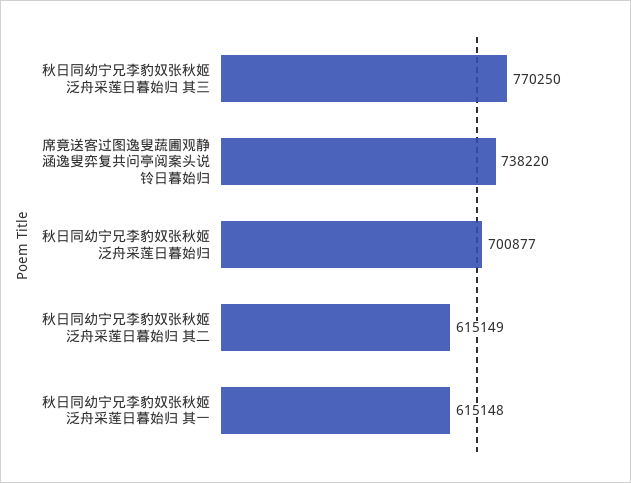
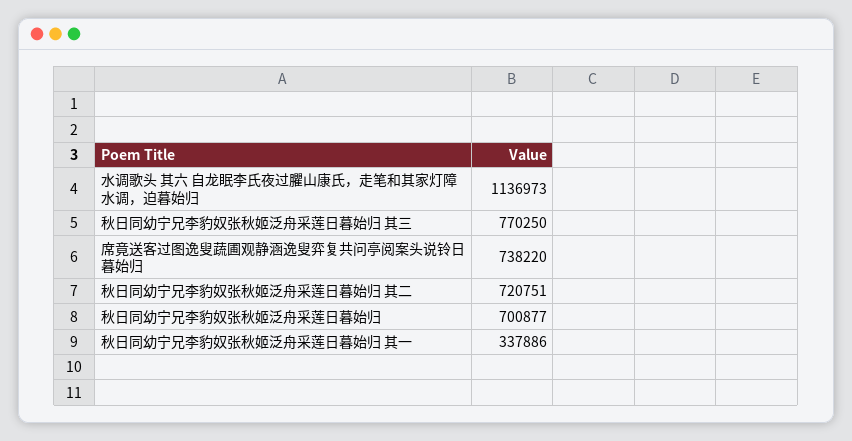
  {
    "秋日同幼宁兄李豹奴张秋姬泛舟采莲日暮始归 其三": 770250,
    "席竟送客过图逸叟蔬圃观静涵逸叟弈复共问亭阅案头说铃日暮始归": 738220,
    "秋日同幼宁兄李豹奴张秋姬泛舟采莲日暮始归": 700877,
-   "秋日同幼宁兄李豹奴张秋姬泛舟采莲日暮始归 其二": 615149,
+   "秋日同幼宁兄李豹奴张秋姬泛舟采莲日暮始归 其二": 720751,
-   "秋日同幼宁兄李豹奴张秋姬泛舟采莲日暮始归 其一": 615148
+   "秋日同幼宁兄李豹奴张秋姬泛舟采莲日暮始归 其一": 337886,
+   "水调歌头 其六 自龙眠李氏夜过臞山康氏，走笔和其家灯障水调，迫暮始归": 1136973
  }

